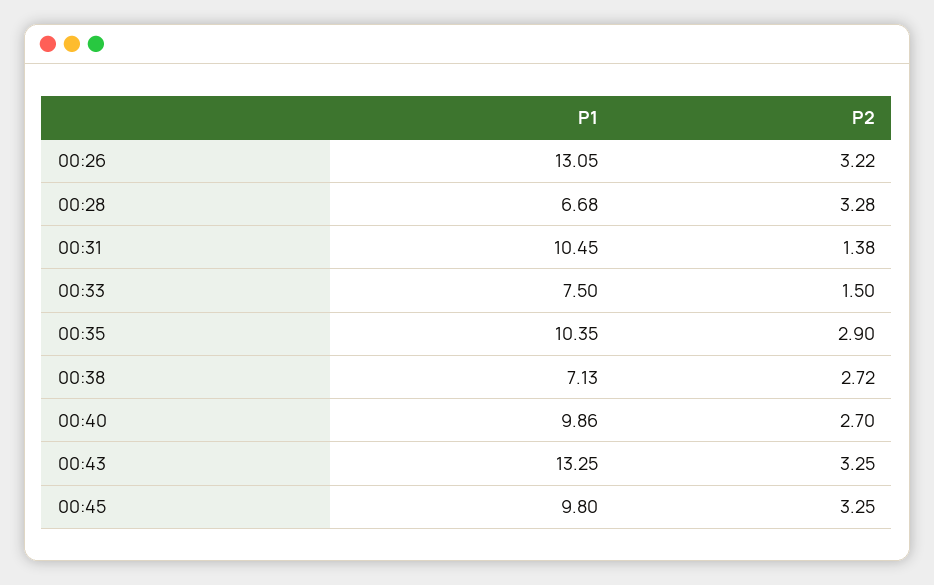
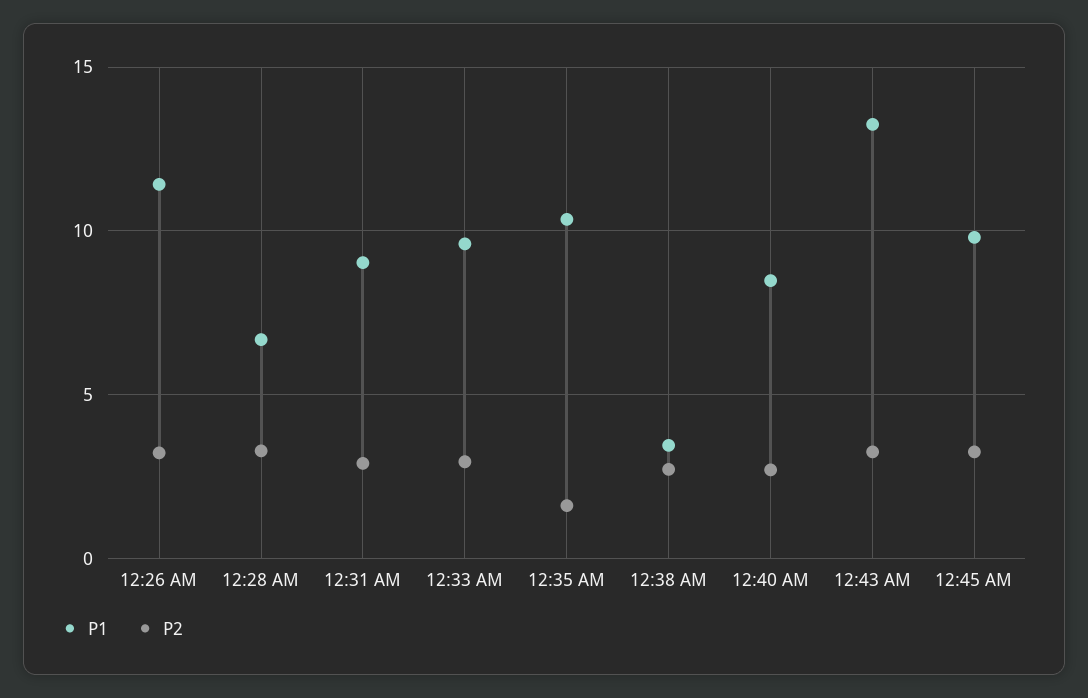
  {
    "P1": {
-     "00:26": 13.05,
+     "00:26": 11.5,
      "00:28": 6.68,
-     "00:31": 10.45,
+     "00:31": 9,
-     "00:33": 7.5,
+     "00:33": 9.5,
      "00:35": 10.35,
-     "00:38": 7.13,
+     "00:38": 3.5,
-     "00:40": 9.86,
+     "00:40": 8.5,
      "00:43": 13.25,
      "00:45": 9.8
    },
    "P2": {
      "00:26": 3.22,
      "00:28": 3.28,
-     "00:31": 1.38,
+     "00:31": 3,
-     "00:33": 1.5,
+     "00:33": 3,
-     "00:35": 2.9,
+     "00:35": 1.5,
      "00:38": 2.72,
      "00:40": 2.7,
      "00:43": 3.25,
      "00:45": 3.25
    }
  }

